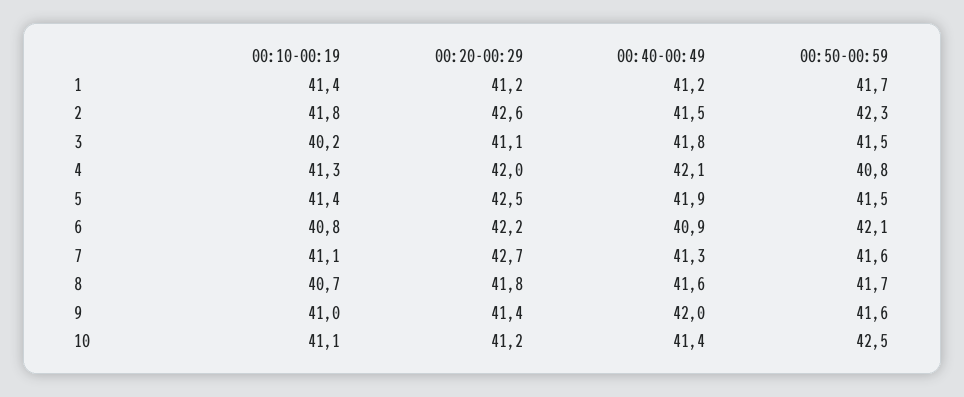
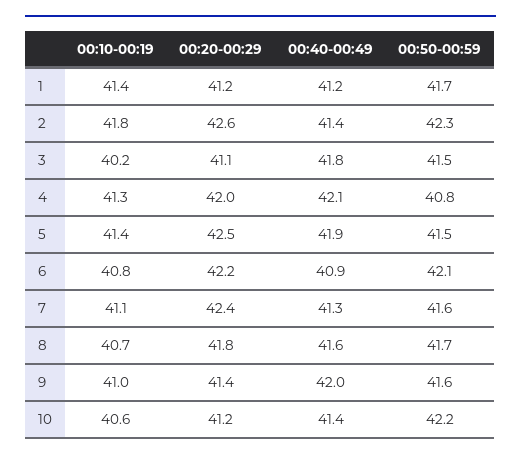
  {
    "00:10-00:19": {
      "1": 41.4,
      "2": 41.8,
      "3": 40.2,
      "4": 41.3,
      "5": 41.4,
      "6": 40.8,
      "7": 41.1,
      "8": 40.7,
      "9": 41,
-     "10": 41.1
+     "10": 40.6
    },
    "00:20-00:29": {
      "1": 41.2,
      "2": 42.6,
      "3": 41.1,
      "4": 42,
      "5": 42.5,
      "6": 42.2,
-     "7": 42.7,
+     "7": 42.4,
      "8": 41.8,
      "9": 41.4,
      "10": 41.2
    },
    "00:40-00:49": {
      "1": 41.2,
-     "2": 41.5,
+     "2": 41.4,
      "3": 41.8,
      "4": 42.1,
      "5": 41.9,
      "6": 40.9,
      "7": 41.3,
      "8": 41.6,
      "9": 42,
      "10": 41.4
    },
    "00:50-00:59": {
      "1": 41.7,
      "2": 42.3,
      "3": 41.5,
      "4": 40.8,
      "5": 41.5,
      "6": 42.1,
      "7": 41.6,
      "8": 41.7,
      "9": 41.6,
-     "10": 42.5
+     "10": 42.2
    }
  }

